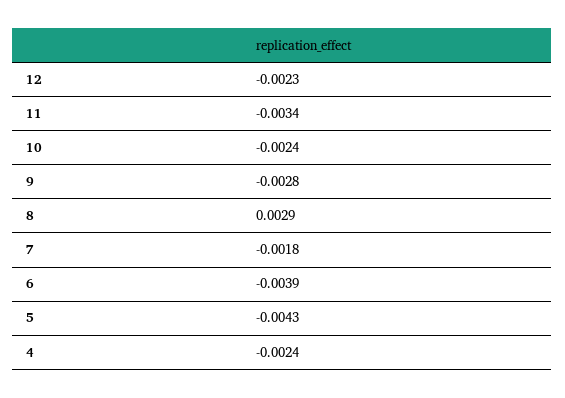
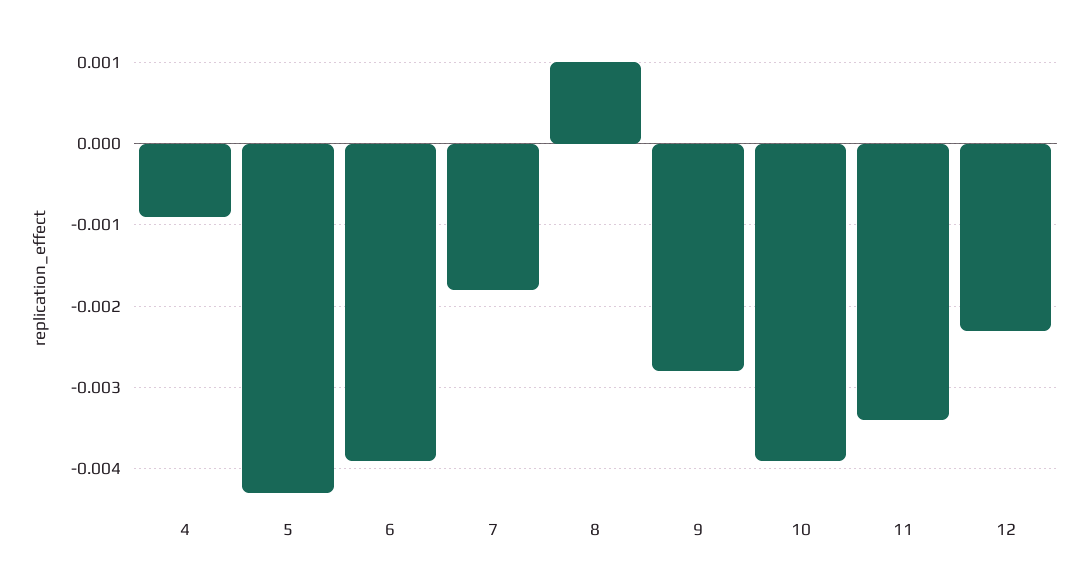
  {
    "12": -0.0023,
    "11": -0.0034,
-   "10": -0.0024,
+   "10": -0.0039,
    "9": -0.0028,
-   "8": 0.0029,
+   "8": 0.001,
    "7": -0.0018,
    "6": -0.0039,
    "5": -0.0043,
-   "4": -0.0024
+   "4": -0.0009
  }

